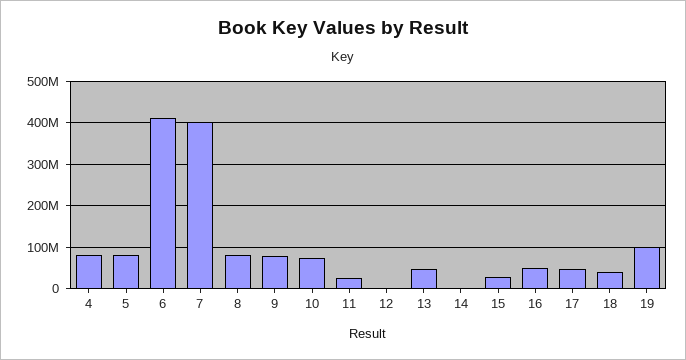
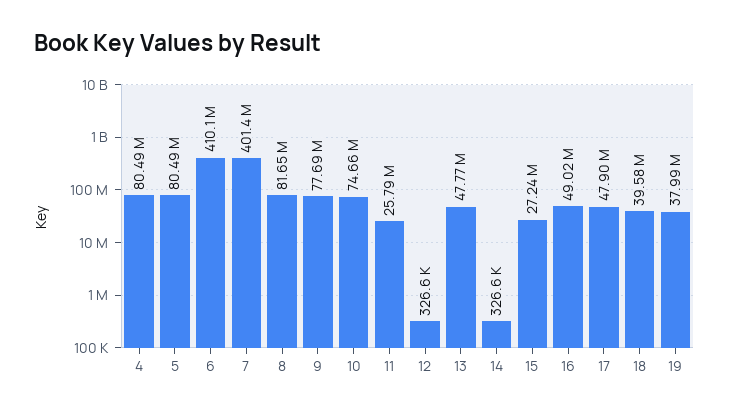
  {
    "4": 80490000,
    "5": 80490000,
    "6": 410100000,
    "7": 401400000,
    "8": 81650000,
    "9": 77690000,
    "10": 74660000,
    "11": 25790000,
    "12": 326600,
    "13": 47770000,
    "14": 326600,
    "15": 27240000,
    "16": 49020000,
    "17": 47900000,
    "18": 39580000,
-   "19": 100000000
+   "19": 37990000
  }

